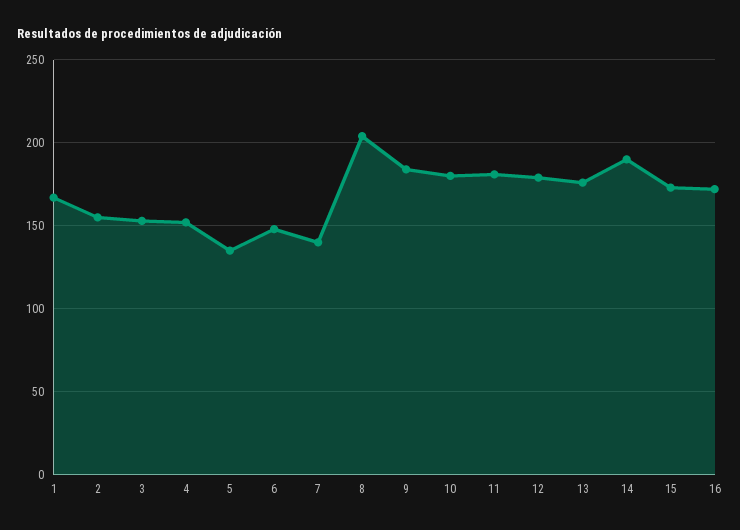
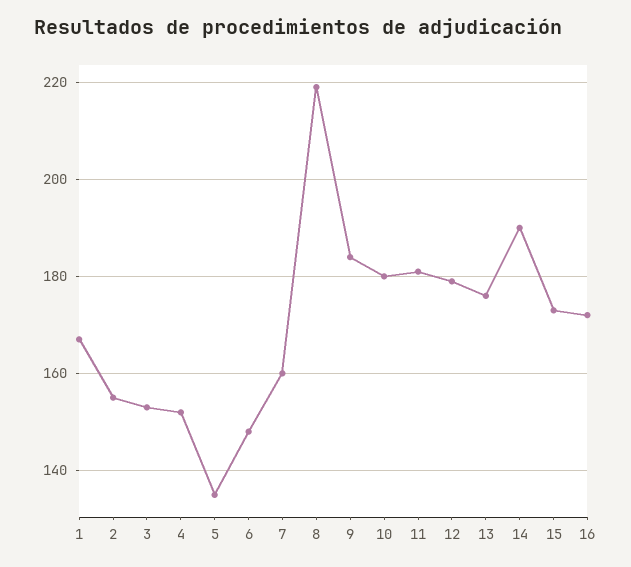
  {
    "1": 165,
    "2": 155,
    "3": 155,
    "4": 150,
    "5": 135,
    "6": 150,
-   "7": 140,
+   "7": 160,
-   "8": 205,
+   "8": 220,
    "9": 185,
    "10": 180,
    "11": 180,
    "12": 180,
    "13": 175,
    "14": 190,
    "15": 175,
    "16": 170
  }

